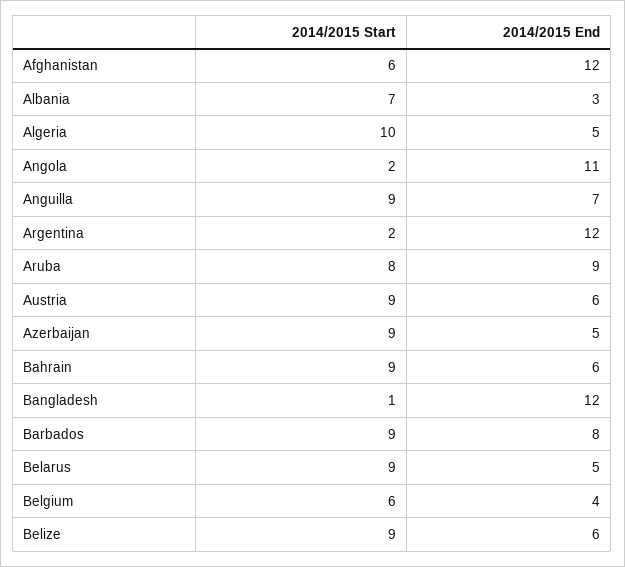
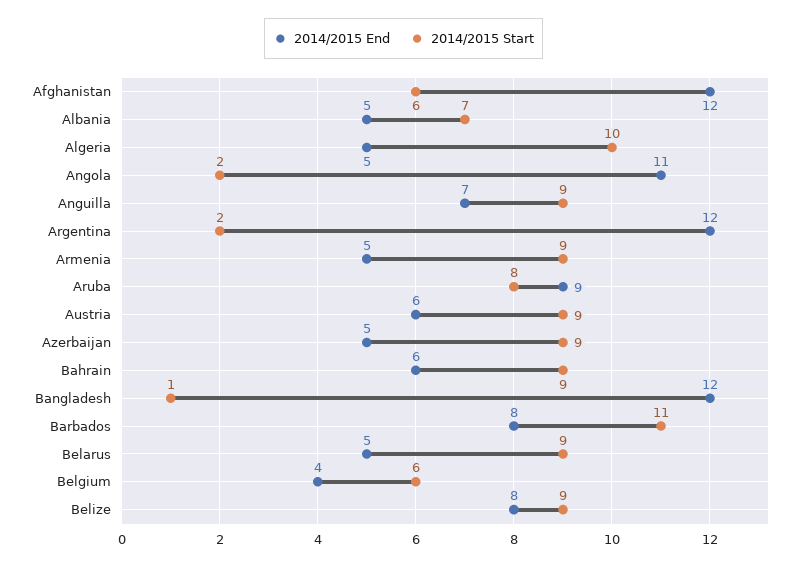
  {
    "2014/2015 Start": {
      "Afghanistan": 6,
      "Albania": 7,
      "Algeria": 10,
      "Angola": 2,
      "Anguilla": 9,
      "Argentina": 2,
      "Aruba": 8,
      "Austria": 9,
      "Azerbaijan": 9,
      "Bahrain": 9,
      "Bangladesh": 1,
-     "Barbados": 9,
+     "Barbados": 11,
      "Belarus": 9,
      "Belgium": 6,
-     "Belize": 9
+     "Belize": 9,
+     "Armenia": 9
    },
    "2014/2015 End": {
      "Afghanistan": 12,
-     "Albania": 3,
+     "Albania": 5,
      "Algeria": 5,
      "Angola": 11,
      "Anguilla": 7,
      "Argentina": 12,
      "Aruba": 9,
      "Austria": 6,
      "Azerbaijan": 5,
      "Bahrain": 6,
      "Bangladesh": 12,
      "Barbados": 8,
      "Belarus": 5,
      "Belgium": 4,
-     "Belize": 6
+     "Belize": 8,
+     "Armenia": 5
    }
  }

